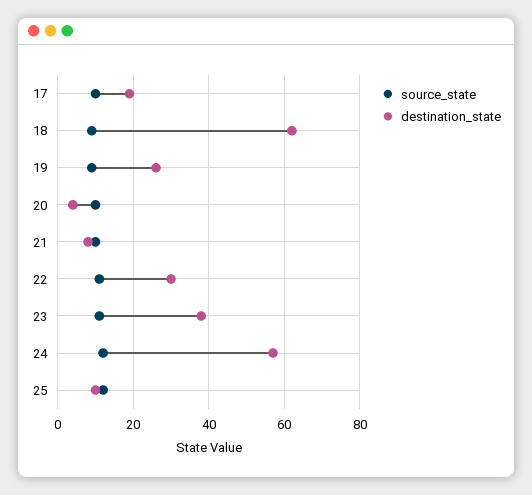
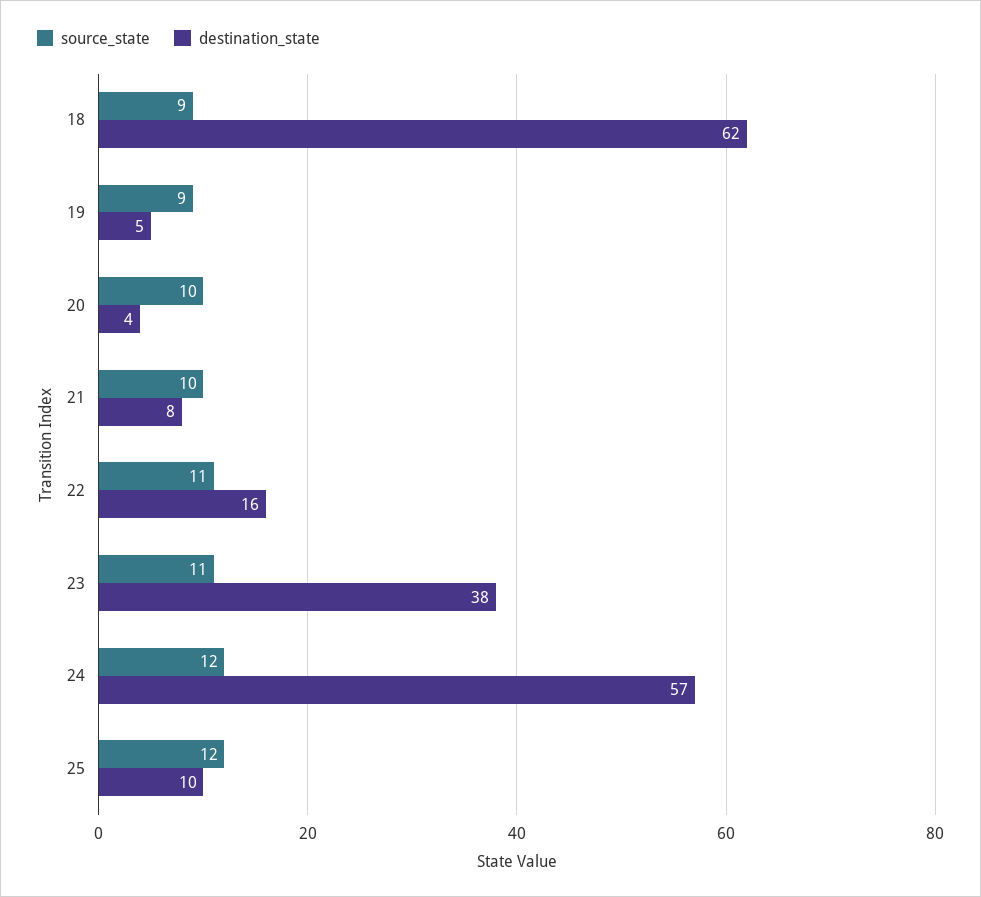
  {
    "source_state": {
-     "17": 10,
      "18": 9,
      "19": 9,
      "20": 10,
      "21": 10,
      "22": 11,
      "23": 11,
      "24": 12,
      "25": 12
    },
    "destination_state": {
-     "17": 20,
      "18": 62,
-     "19": 25,
+     "19": 5,
      "20": 4,
      "21": 8,
-     "22": 30,
+     "22": 16,
      "23": 38,
      "24": 57,
      "25": 10
    }
  }

